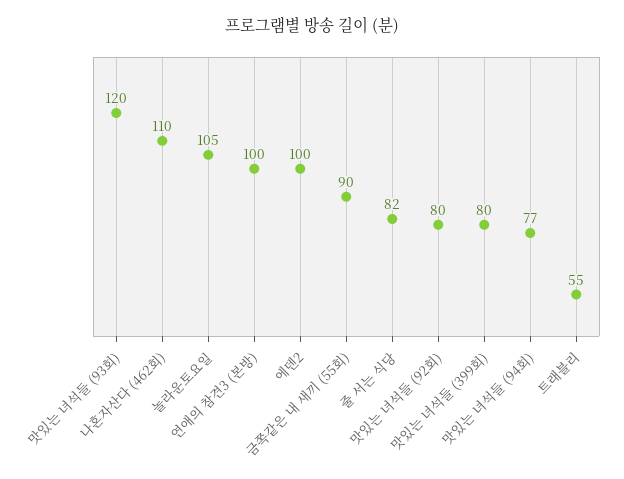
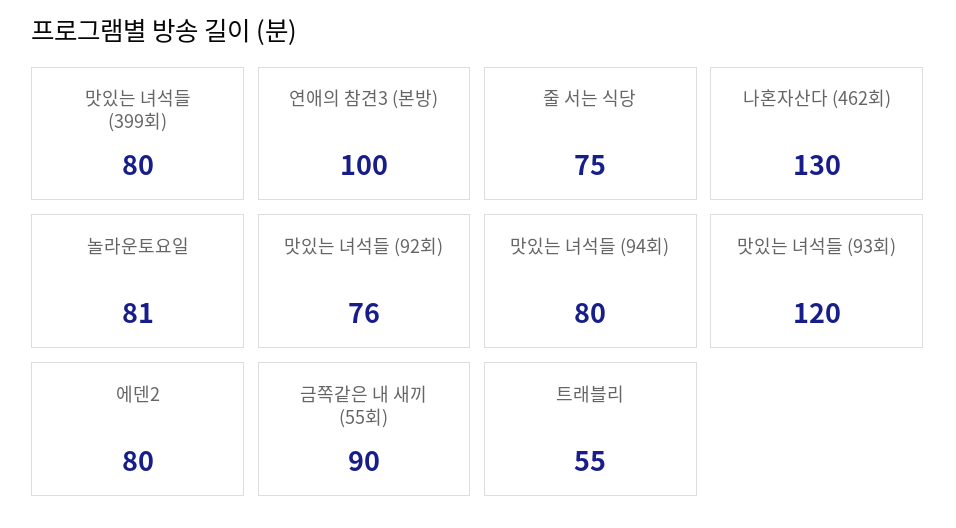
  {
    "맛있는 녀석들 (93회)": 120,
-   "나혼자산다 (462회)": 110,
+   "나혼자산다 (462회)": 130,
-   "놀라운토요일": 105,
+   "놀라운토요일": 81,
    "연애의 참견3 (본방)": 100,
-   "에덴2": 100,
+   "에덴2": 80,
    "금쪽같은 내 새끼 (55회)": 90,
-   "줄 서는 식당": 82,
+   "줄 서는 식당": 75,
-   "맛있는 녀석들 (92회)": 80,
+   "맛있는 녀석들 (92회)": 76,
    "맛있는 녀석들 (399회)": 80,
-   "맛있는 녀석들 (94회)": 77,
+   "맛있는 녀석들 (94회)": 80,
    "트래블리": 55
  }

